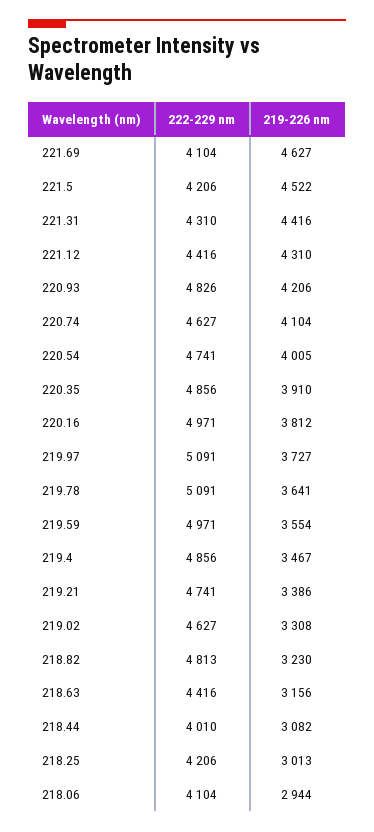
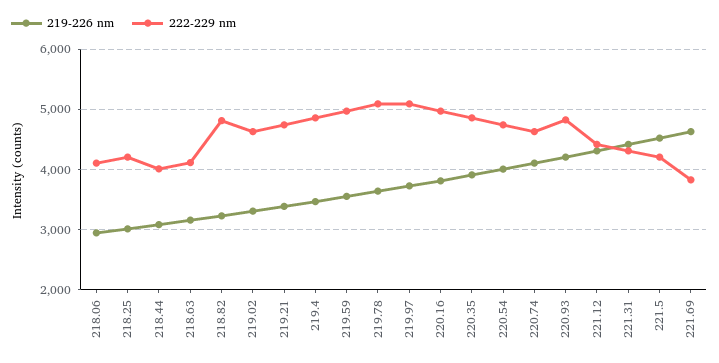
  {
    "222-229 nm": {
-     "221.69": 4104,
+     "221.69": 3800,
      "221.5": 4206,
      "221.31": 4310,
      "221.12": 4416,
      "220.93": 4826,
      "220.74": 4627,
      "220.54": 4741,
      "220.35": 4856,
      "220.16": 4971,
      "219.97": 5091,
      "219.78": 5091,
      "219.59": 4971,
      "219.4": 4856,
      "219.21": 4741,
      "219.02": 4627,
      "218.82": 4813,
-     "218.63": 4416,
+     "218.63": 4100,
      "218.44": 4010,
      "218.25": 4206,
      "218.06": 4104
    },
    "219-226 nm": {
      "221.69": 4627,
      "221.5": 4522,
      "221.31": 4416,
      "221.12": 4310,
      "220.93": 4206,
      "220.74": 4104,
      "220.54": 4005,
      "220.35": 3910,
      "220.16": 3812,
      "219.97": 3727,
      "219.78": 3641,
      "219.59": 3554,
      "219.4": 3467,
      "219.21": 3386,
      "219.02": 3308,
      "218.82": 3230,
      "218.63": 3156,
      "218.44": 3082,
      "218.25": 3013,
      "218.06": 2944
    }
  }

